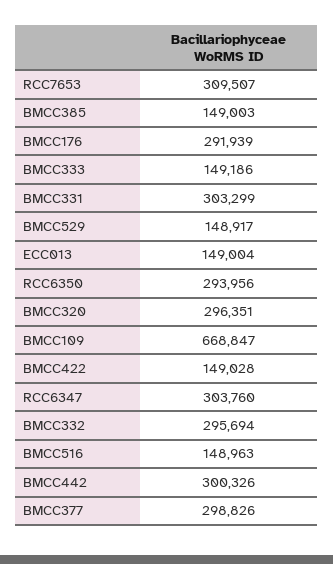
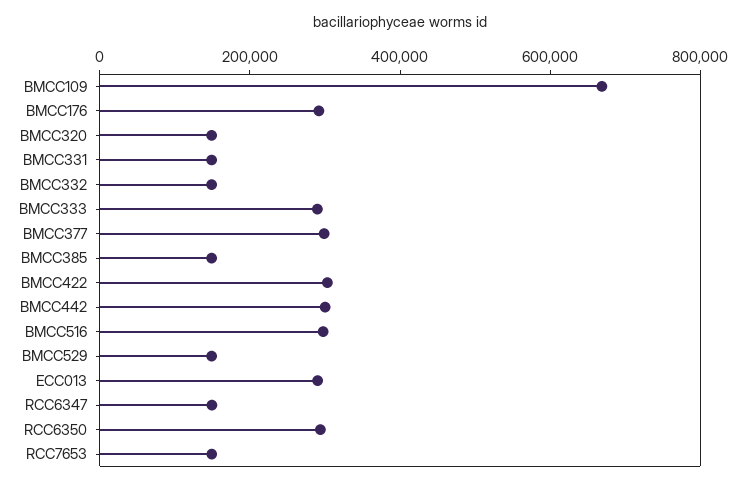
  {
-   "RCC7653": 309507,
+   "RCC7653": 150000,
    "BMCC385": 149003,
    "BMCC176": 291939,
-   "BMCC333": 149186,
+   "BMCC333": 300000,
-   "BMCC331": 303299,
+   "BMCC331": 150000,
    "BMCC529": 148917,
-   "ECC013": 149004,
+   "ECC013": 300000,
    "RCC6350": 293956,
-   "BMCC320": 296351,
+   "BMCC320": 150000,
    "BMCC109": 668847,
-   "BMCC422": 149028,
+   "BMCC422": 300000,
-   "RCC6347": 303760,
+   "RCC6347": 150000,
-   "BMCC332": 295694,
+   "BMCC332": 150000,
-   "BMCC516": 148963,
+   "BMCC516": 300000,
    "BMCC442": 300326,
    "BMCC377": 298826
  }

